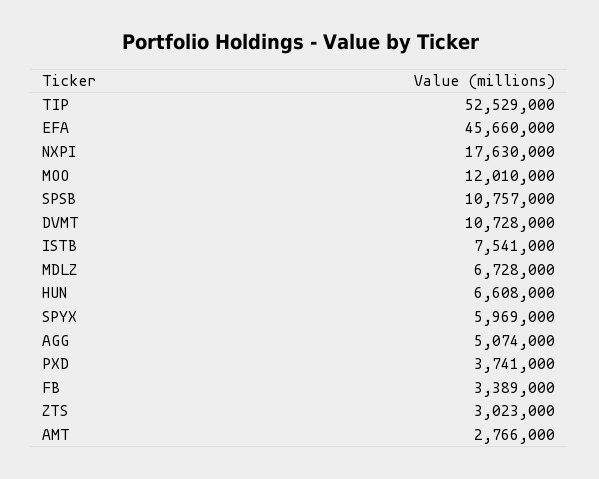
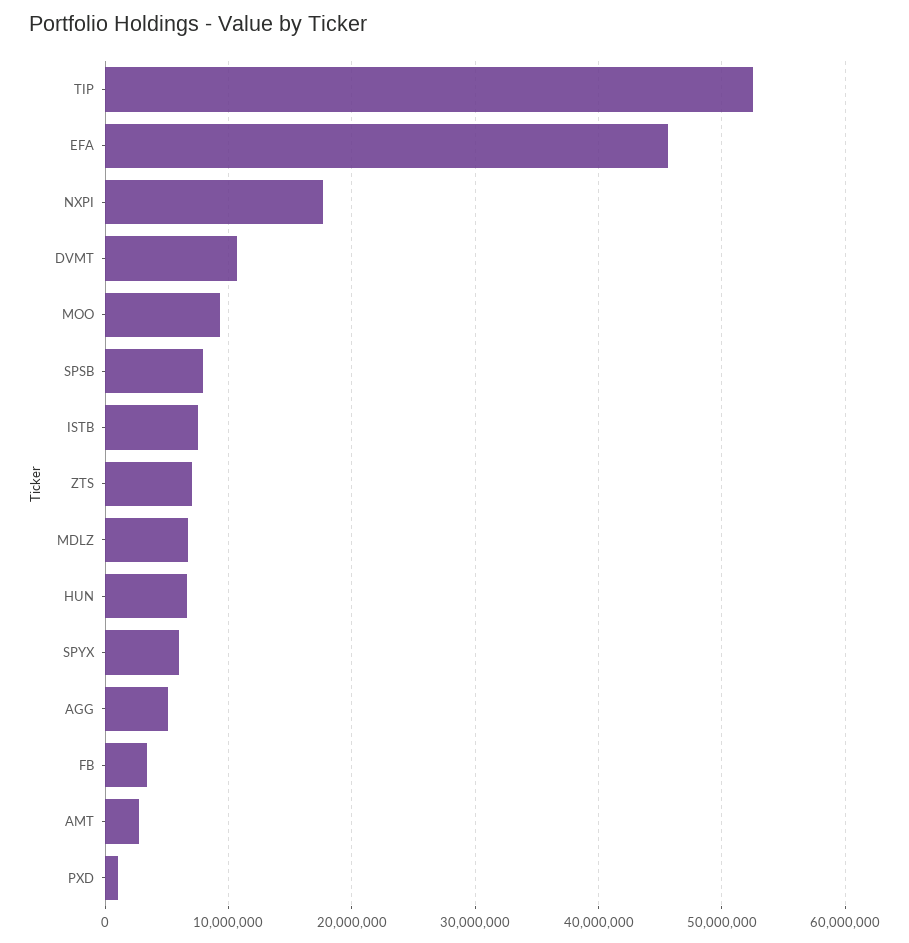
  {
    "TIP": 52529000,
    "EFA": 45660000,
    "NXPI": 17630000,
-   "MOO": 12010000,
+   "MOO": 9000000,
-   "SPSB": 10757000,
+   "SPSB": 8000000,
    "DVMT": 10728000,
    "ISTB": 7541000,
    "MDLZ": 6728000,
    "HUN": 6608000,
    "SPYX": 5969000,
    "AGG": 5074000,
-   "PXD": 3741000,
+   "PXD": 1000000,
    "FB": 3389000,
-   "ZTS": 3023000,
+   "ZTS": 7000000,
    "AMT": 2766000
  }

